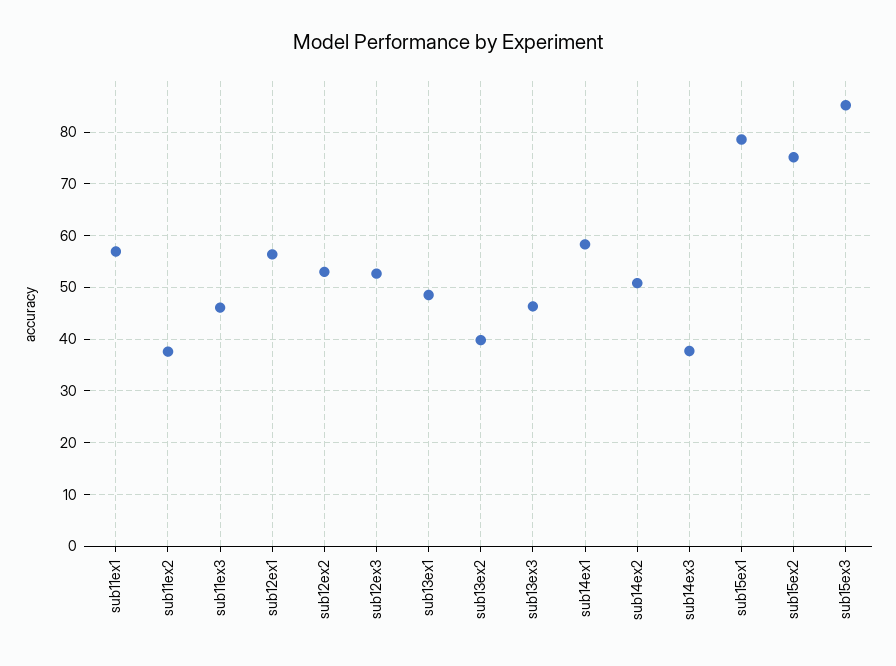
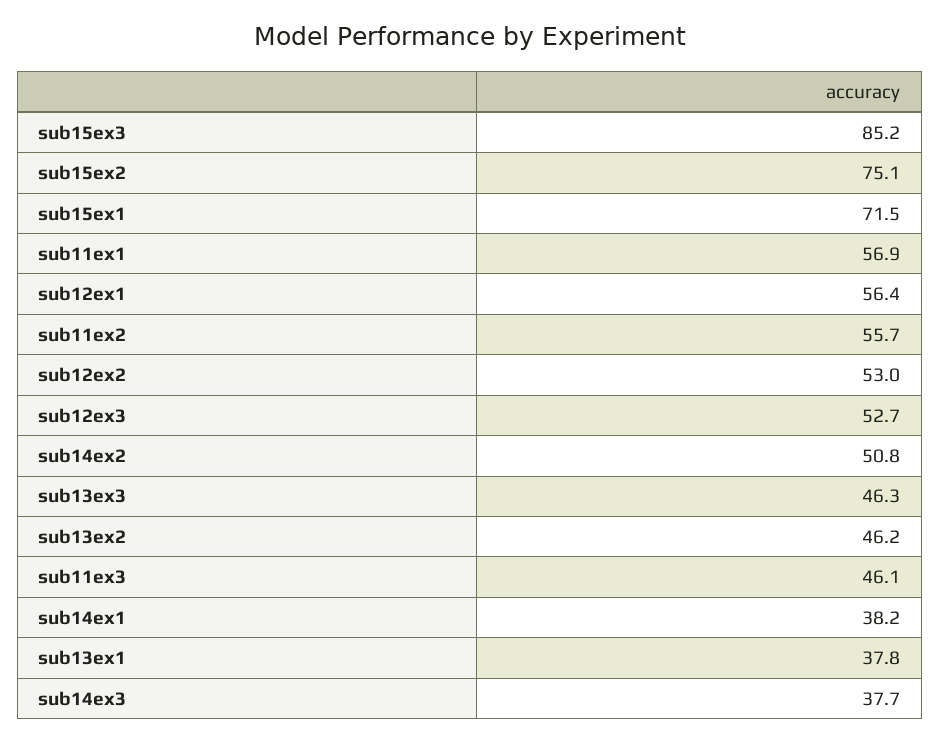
  {
    "sub11ex1": 56.9,
-   "sub11ex2": 38,
+   "sub11ex2": 55.7,
    "sub11ex3": 46.1,
    "sub12ex1": 56.4,
    "sub12ex2": 53,
    "sub12ex3": 52.7,
-   "sub13ex1": 48,
+   "sub13ex1": 37.8,
-   "sub13ex2": 40,
+   "sub13ex2": 46.2,
    "sub13ex3": 46.3,
-   "sub14ex1": 58,
+   "sub14ex1": 38.2,
    "sub14ex2": 50.8,
    "sub14ex3": 37.7,
-   "sub15ex1": 78,
+   "sub15ex1": 71.5,
    "sub15ex2": 75.1,
    "sub15ex3": 85.2
  }

